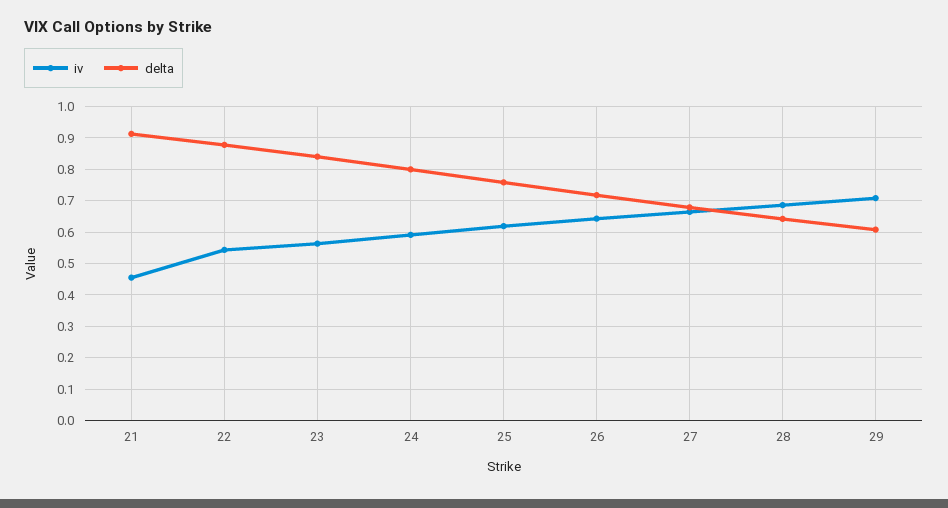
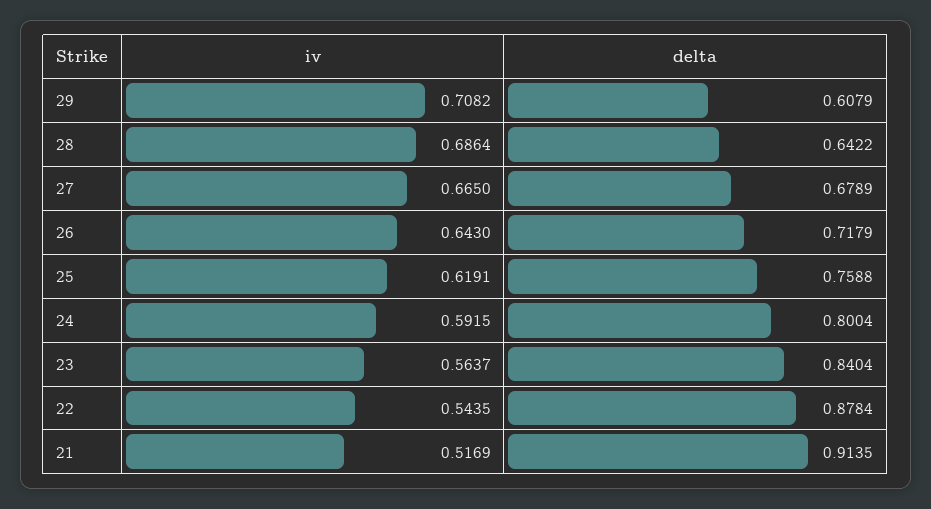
  {
    "iv": {
-     "21": 0.46,
+     "21": 0.5169,
      "22": 0.5435,
      "23": 0.5637,
      "24": 0.5915,
      "25": 0.6191,
      "26": 0.643,
      "27": 0.665,
      "28": 0.6864,
      "29": 0.7082
    },
    "delta": {
      "21": 0.9135,
      "22": 0.8784,
      "23": 0.8404,
      "24": 0.8004,
      "25": 0.7588,
      "26": 0.7179,
      "27": 0.6789,
      "28": 0.6422,
      "29": 0.6079
    }
  }

